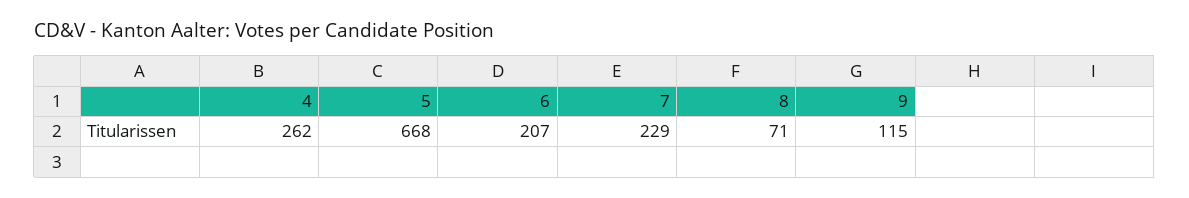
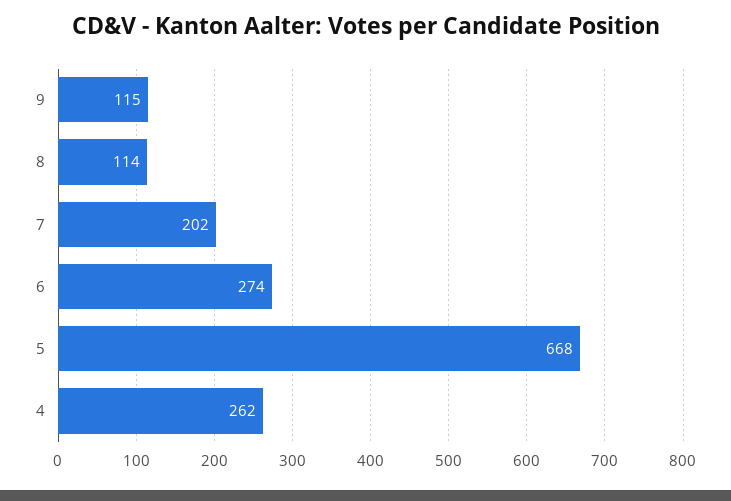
  {
    "4": 262,
    "5": 668,
-   "6": 207,
+   "6": 274,
-   "7": 229,
+   "7": 202,
-   "8": 71,
+   "8": 114,
    "9": 115
  }

